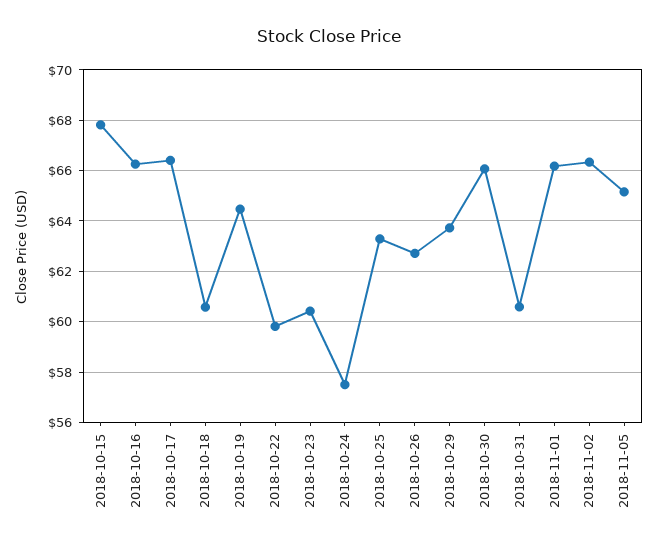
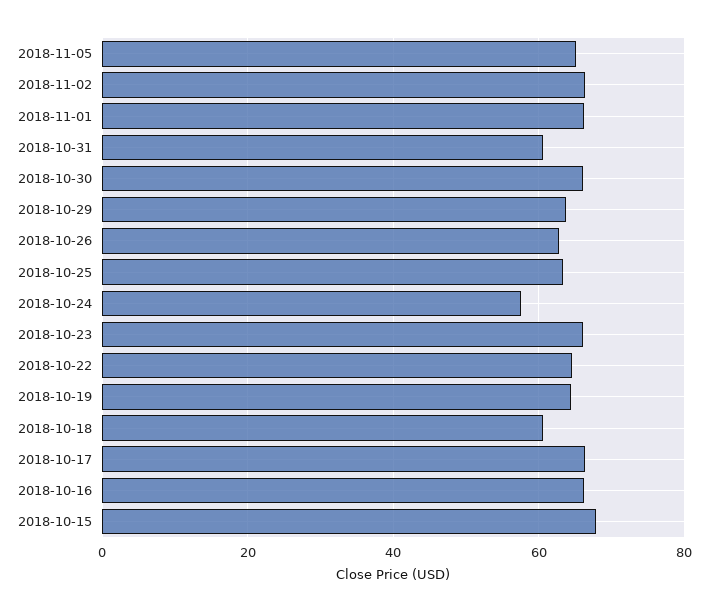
  {
    "2018-10-15": 67.75,
    "2018-10-16": 66.25,
    "2018-10-17": 66.5,
    "2018-10-18": 60.5,
    "2018-10-19": 64.5,
-   "2018-10-22": 59.75,
+   "2018-10-22": 64,
-   "2018-10-23": 60.5,
+   "2018-10-23": 66,
    "2018-10-24": 57.5,
    "2018-10-25": 63.25,
    "2018-10-26": 62.75,
    "2018-10-29": 63.75,
    "2018-10-30": 66,
    "2018-10-31": 60.5,
    "2018-11-01": 66.25,
    "2018-11-02": 66.25,
    "2018-11-05": 65.25
  }

